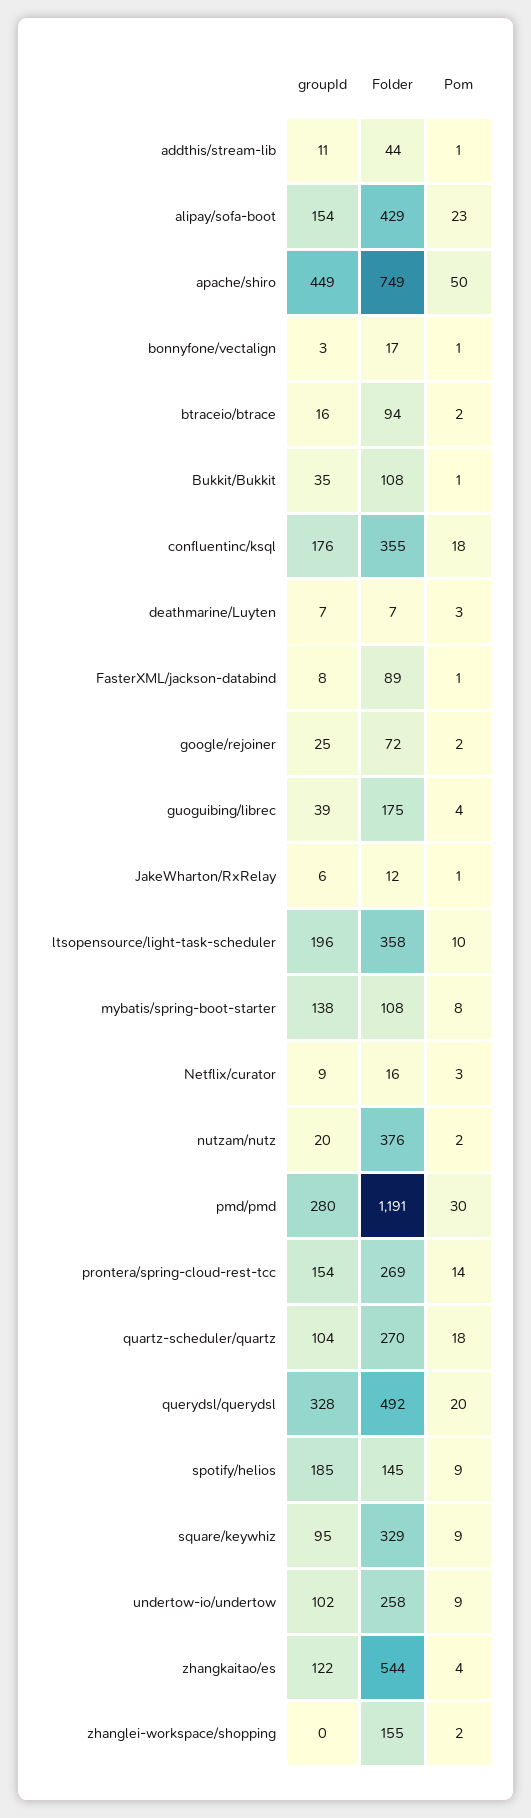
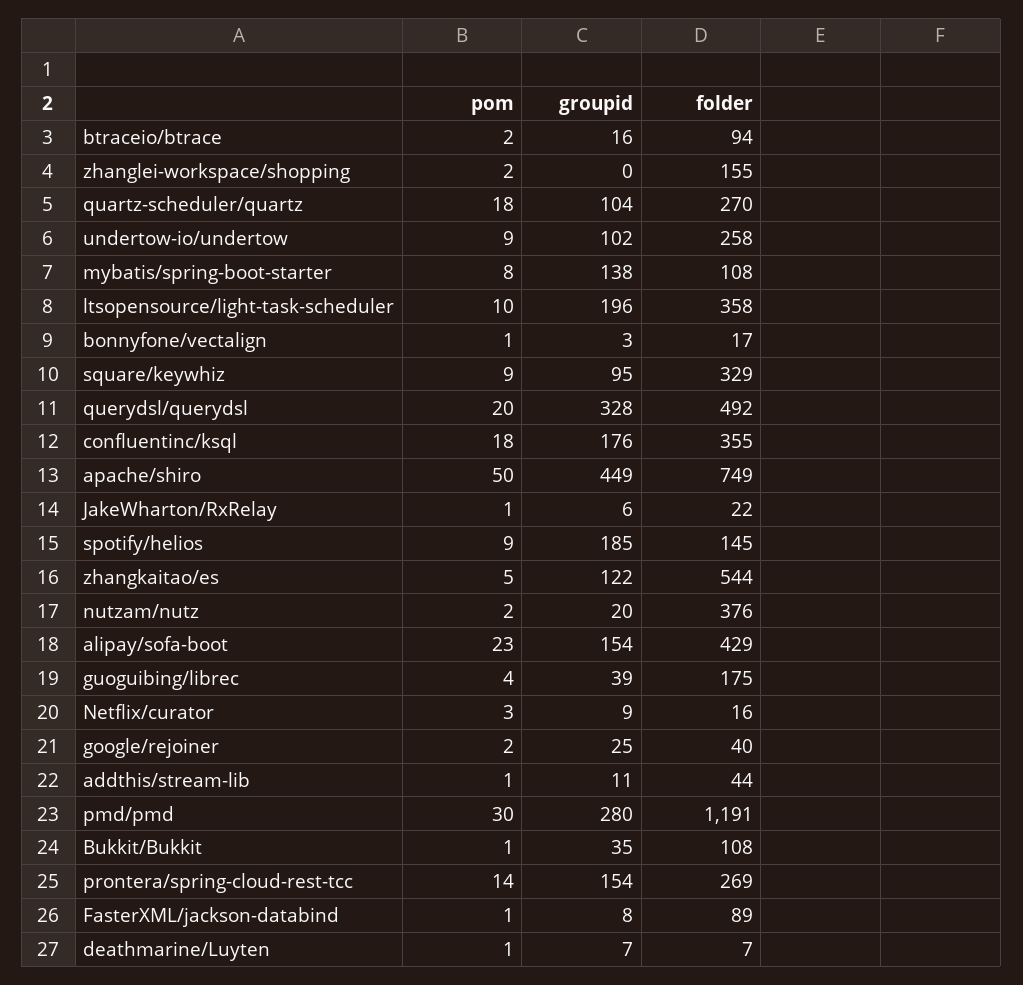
  {
    "groupId": {
      "addthis/stream-lib": 11,
      "alipay/sofa-boot": 154,
      "apache/shiro": 449,
      "bonnyfone/vectalign": 3,
      "btraceio/btrace": 16,
      "Bukkit/Bukkit": 35,
      "confluentinc/ksql": 176,
      "deathmarine/Luyten": 7,
      "FasterXML/jackson-databind": 8,
      "google/rejoiner": 25,
      "guoguibing/librec": 39,
      "JakeWharton/RxRelay": 6,
      "ltsopensource/light-task-scheduler": 196,
      "mybatis/spring-boot-starter": 138,
      "Netflix/curator": 9,
      "nutzam/nutz": 20,
      "pmd/pmd": 280,
      "prontera/spring-cloud-rest-tcc": 154,
      "quartz-scheduler/quartz": 104,
      "querydsl/querydsl": 328,
      "spotify/helios": 185,
      "square/keywhiz": 95,
      "undertow-io/undertow": 102,
      "zhangkaitao/es": 122,
      "zhanglei-workspace/shopping": 0
    },
    "Folder": {
      "addthis/stream-lib": 44,
      "alipay/sofa-boot": 429,
      "apache/shiro": 749,
      "bonnyfone/vectalign": 17,
      "btraceio/btrace": 94,
      "Bukkit/Bukkit": 108,
      "confluentinc/ksql": 355,
      "deathmarine/Luyten": 7,
      "FasterXML/jackson-databind": 89,
-     "google/rejoiner": 72,
+     "google/rejoiner": 40,
      "guoguibing/librec": 175,
-     "JakeWharton/RxRelay": 12,
+     "JakeWharton/RxRelay": 22,
      "ltsopensource/light-task-scheduler": 358,
      "mybatis/spring-boot-starter": 108,
      "Netflix/curator": 16,
      "nutzam/nutz": 376,
      "pmd/pmd": 1191,
      "prontera/spring-cloud-rest-tcc": 269,
      "quartz-scheduler/quartz": 270,
      "querydsl/querydsl": 492,
      "spotify/helios": 145,
      "square/keywhiz": 329,
      "undertow-io/undertow": 258,
      "zhangkaitao/es": 544,
      "zhanglei-workspace/shopping": 155
    },
    "Pom": {
      "addthis/stream-lib": 1,
      "alipay/sofa-boot": 23,
      "apache/shiro": 50,
      "bonnyfone/vectalign": 1,
      "btraceio/btrace": 2,
      "Bukkit/Bukkit": 1,
      "confluentinc/ksql": 18,
-     "deathmarine/Luyten": 3,
+     "deathmarine/Luyten": 1,
      "FasterXML/jackson-databind": 1,
      "google/rejoiner": 2,
      "guoguibing/librec": 4,
      "JakeWharton/RxRelay": 1,
      "ltsopensource/light-task-scheduler": 10,
      "mybatis/spring-boot-starter": 8,
      "Netflix/curator": 3,
      "nutzam/nutz": 2,
      "pmd/pmd": 30,
      "prontera/spring-cloud-rest-tcc": 14,
      "quartz-scheduler/quartz": 18,
      "querydsl/querydsl": 20,
      "spotify/helios": 9,
      "square/keywhiz": 9,
      "undertow-io/undertow": 9,
-     "zhangkaitao/es": 4,
+     "zhangkaitao/es": 5,
      "zhanglei-workspace/shopping": 2
    }
  }

